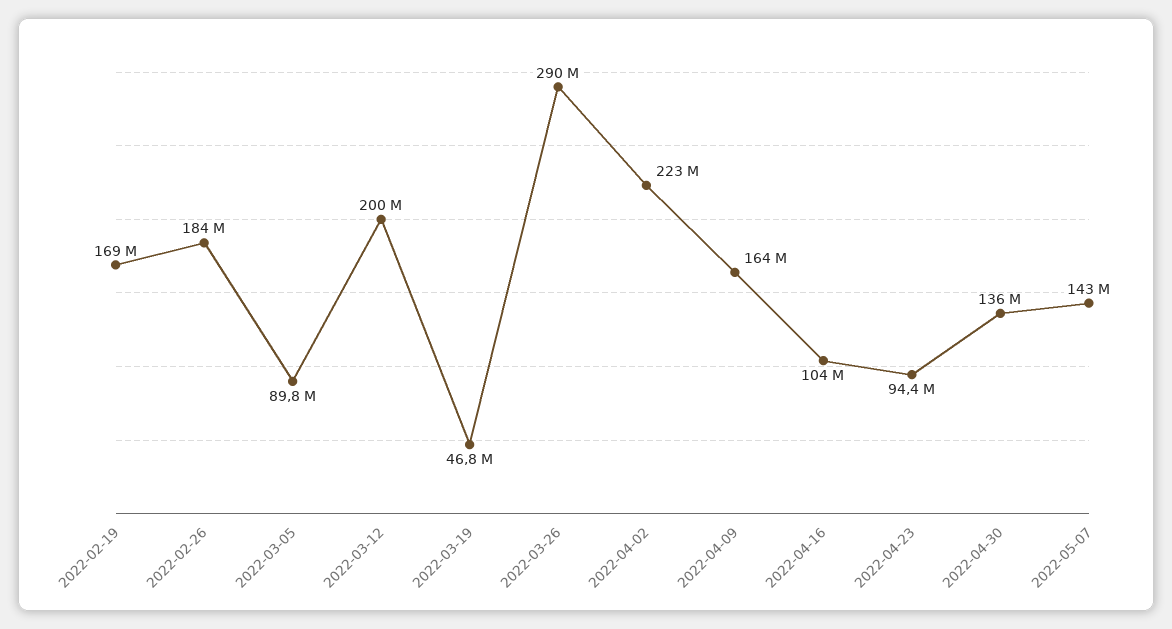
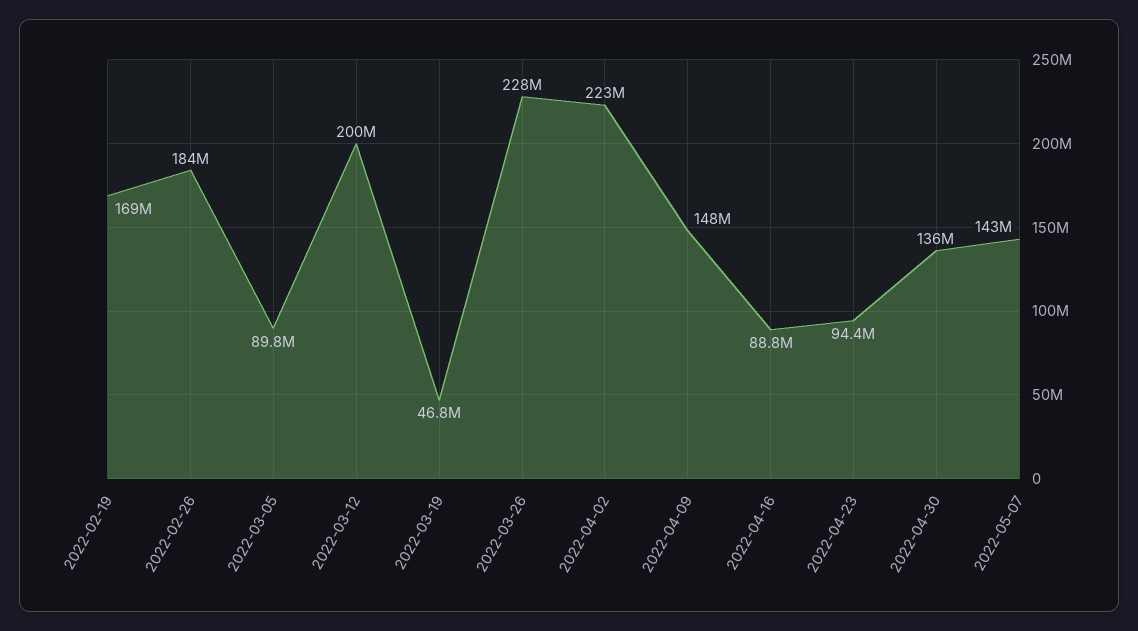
  {
    "2022-02-19": 169000000,
    "2022-02-26": 184000000,
    "2022-03-05": 89800000,
    "2022-03-12": 200000000,
    "2022-03-19": 46800000,
-   "2022-03-26": 290000000,
+   "2022-03-26": 228000000,
    "2022-04-02": 223000000,
-   "2022-04-09": 164000000,
+   "2022-04-09": 148000000,
-   "2022-04-16": 104000000,
+   "2022-04-16": 88800000,
    "2022-04-23": 94400000,
    "2022-04-30": 136000000,
    "2022-05-07": 143000000
  }

